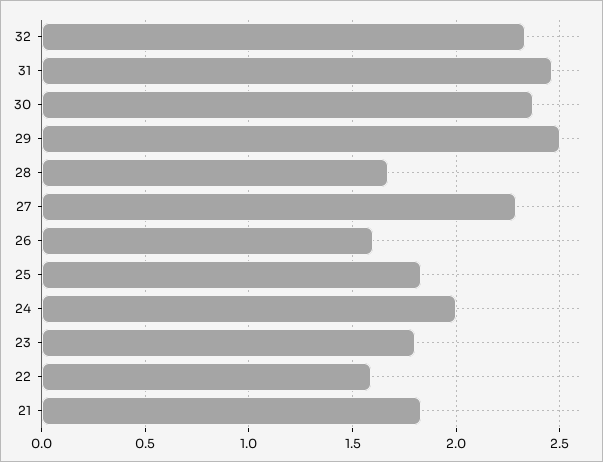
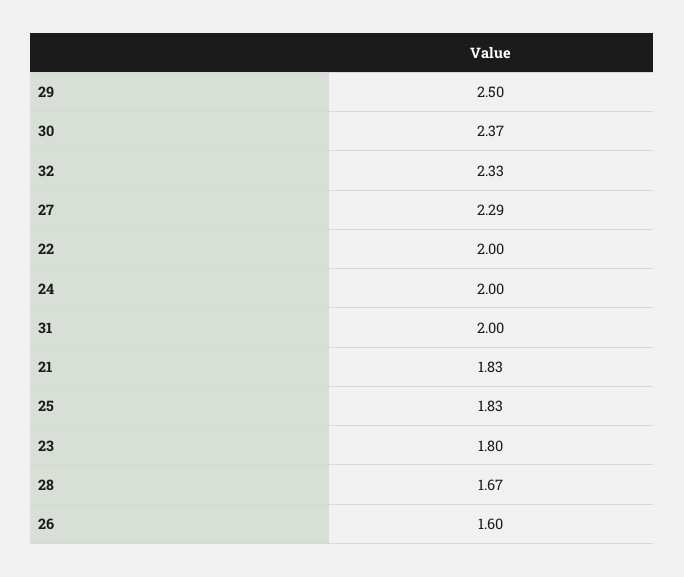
  {
    "32": 2.33,
-   "31": 2.45,
+   "31": 2,
    "30": 2.37,
    "29": 2.5,
    "28": 1.67,
    "27": 2.29,
    "26": 1.6,
    "25": 1.83,
    "24": 2,
    "23": 1.8,
-   "22": 1.6,
+   "22": 2,
    "21": 1.83
  }

